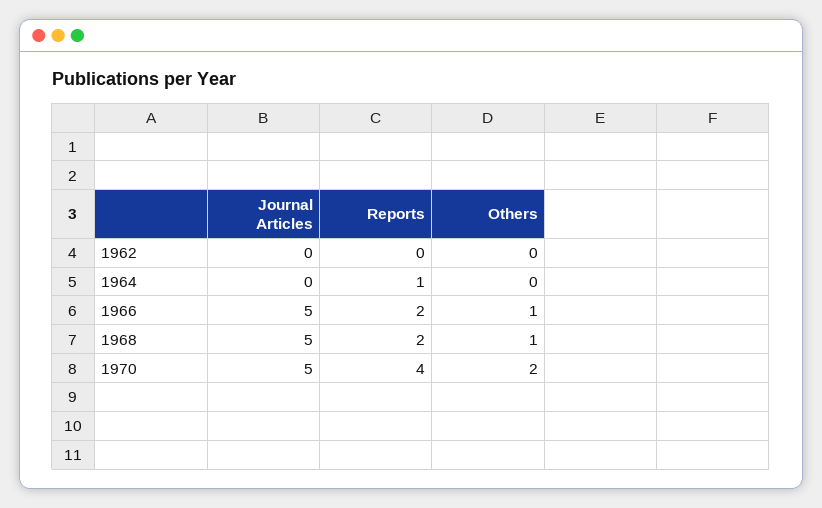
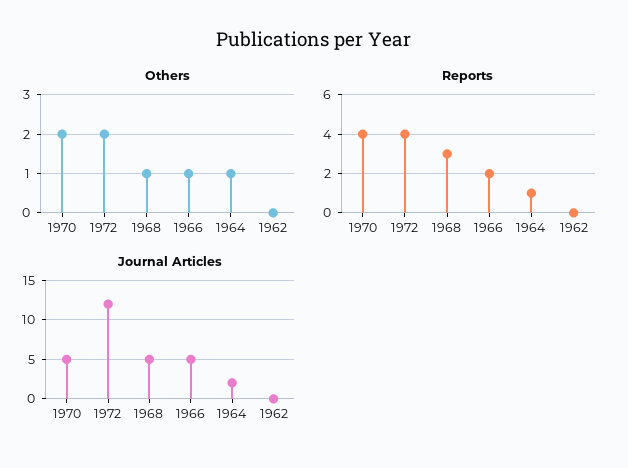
  {
    "Journal Articles": {
      "1962": 0,
-     "1964": 0,
+     "1964": 2,
      "1966": 5,
      "1968": 5,
-     "1970": 5
+     "1970": 5,
+     "1972": 12
    },
    "Reports": {
      "1962": 0,
      "1964": 1,
      "1966": 2,
-     "1968": 2,
+     "1968": 3,
-     "1970": 4
+     "1970": 4,
+     "1972": 4
    },
    "Others": {
      "1962": 0,
-     "1964": 0,
+     "1964": 1,
      "1966": 1,
      "1968": 1,
-     "1970": 2
+     "1970": 2,
+     "1972": 2
    }
  }

